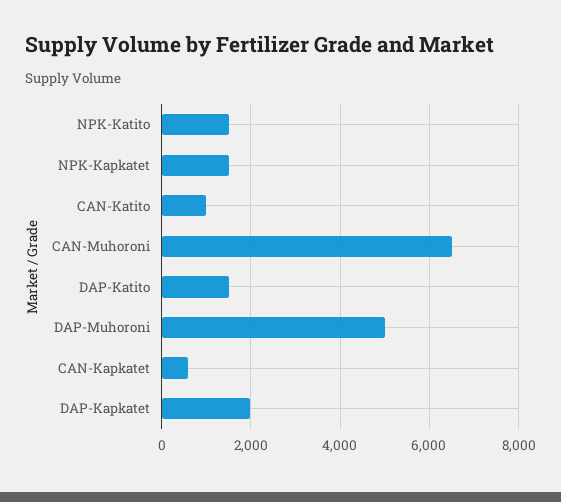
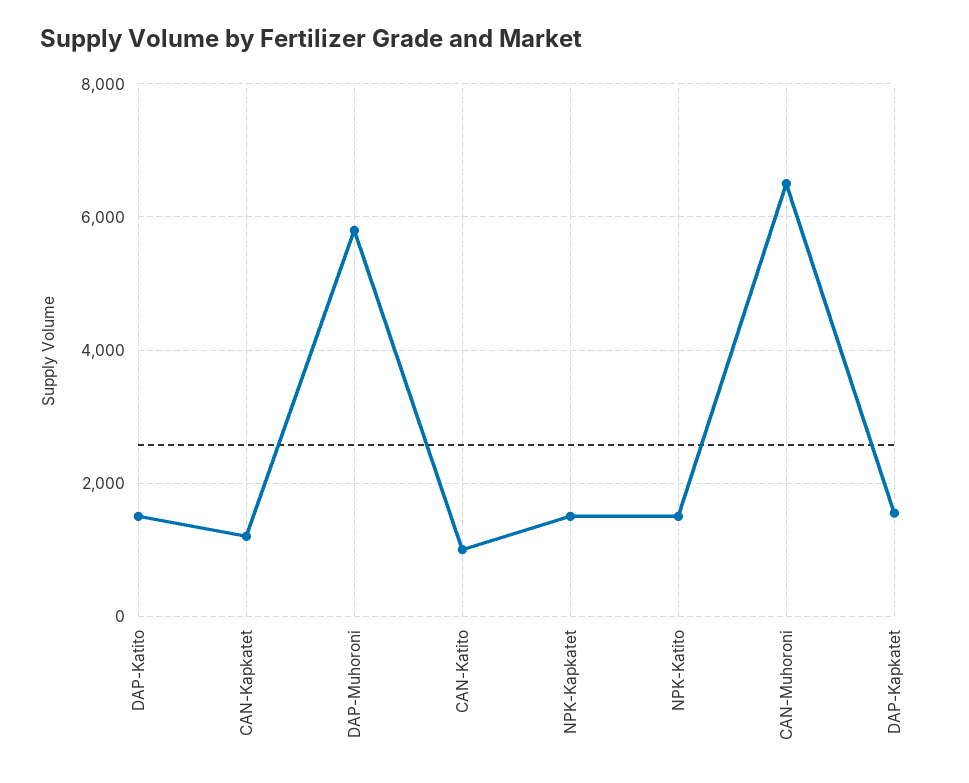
  {
    "NPK-Katito": 1600,
    "NPK-Kapkatet": 1600,
    "CAN-Katito": 1000,
    "CAN-Muhoroni": 6600,
    "DAP-Katito": 1600,
-   "DAP-Muhoroni": 5000,
+   "DAP-Muhoroni": 5800,
-   "CAN-Kapkatet": 600,
+   "CAN-Kapkatet": 1200,
-   "DAP-Kapkatet": 2000
+   "DAP-Kapkatet": 1600
  }

